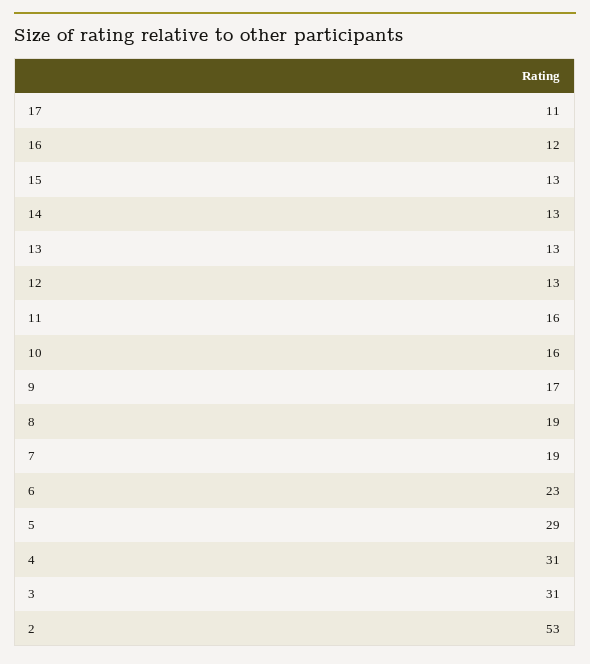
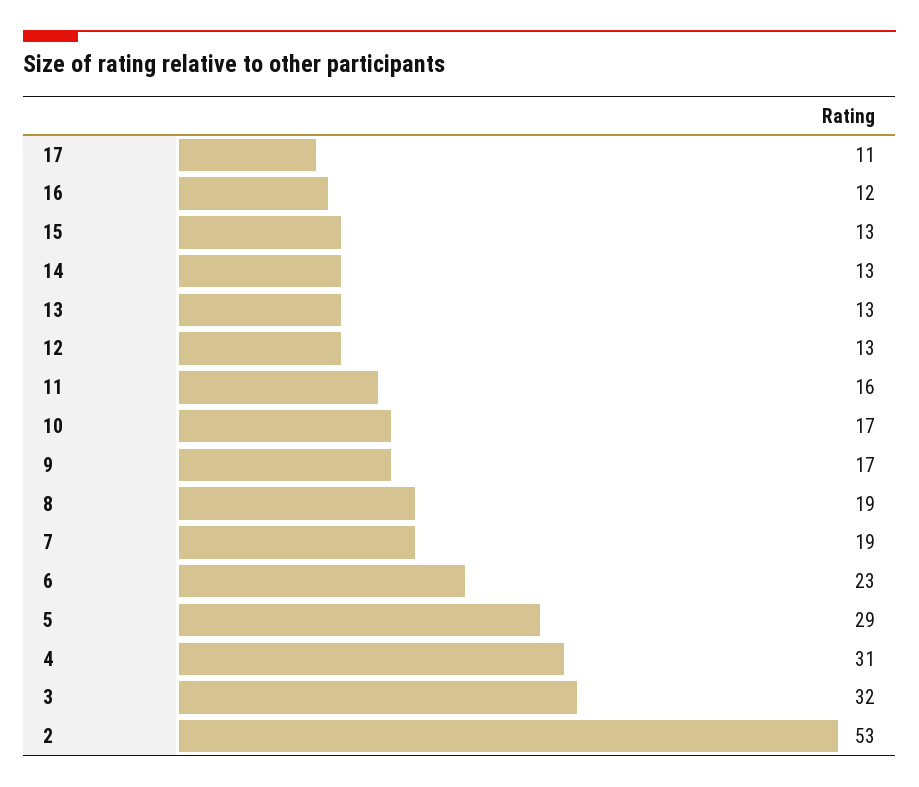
  {
    "17": 11,
    "16": 12,
    "15": 13,
    "14": 13,
    "13": 13,
    "12": 13,
    "11": 16,
-   "10": 16,
+   "10": 17,
    "9": 17,
    "8": 19,
    "7": 19,
    "6": 23,
    "5": 29,
    "4": 31,
-   "3": 31,
+   "3": 32,
    "2": 53
  }

